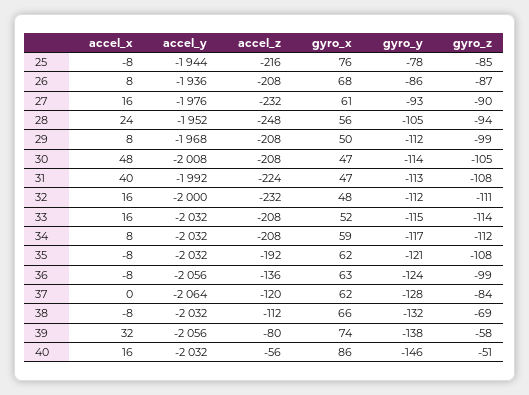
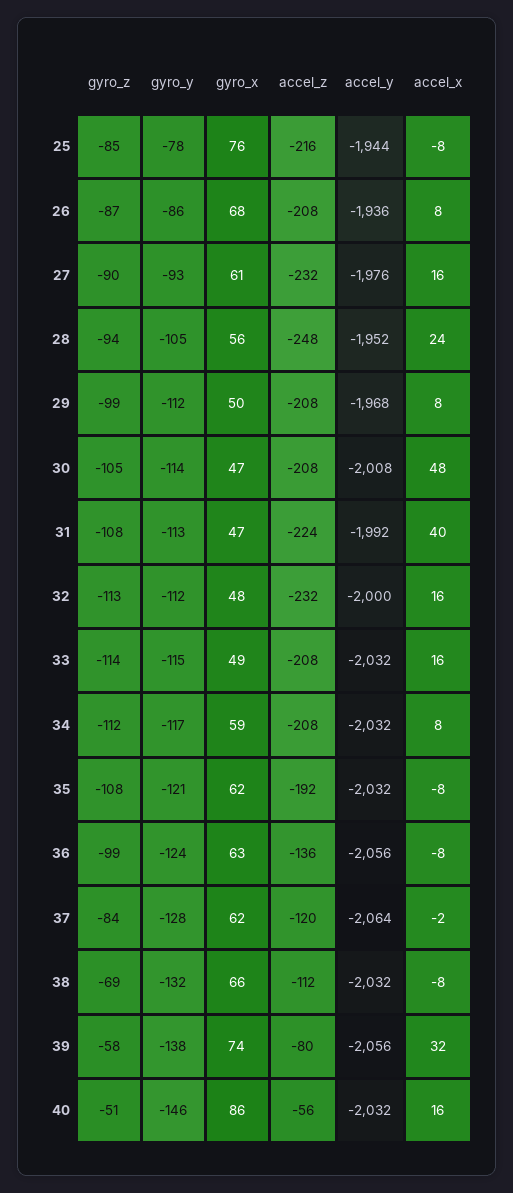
  {
    "accel_x": {
      "25": -8,
      "26": 8,
      "27": 16,
      "28": 24,
      "29": 8,
      "30": 48,
      "31": 40,
      "32": 16,
      "33": 16,
      "34": 8,
      "35": -8,
      "36": -8,
-     "37": 0,
+     "37": -2,
      "38": -8,
      "39": 32,
      "40": 16
    },
    "accel_y": {
      "25": -1944,
      "26": -1936,
      "27": -1976,
      "28": -1952,
      "29": -1968,
      "30": -2008,
      "31": -1992,
      "32": -2000,
      "33": -2032,
      "34": -2032,
      "35": -2032,
      "36": -2056,
      "37": -2064,
      "38": -2032,
      "39": -2056,
      "40": -2032
    },
    "accel_z": {
      "25": -216,
      "26": -208,
      "27": -232,
      "28": -248,
      "29": -208,
      "30": -208,
      "31": -224,
      "32": -232,
      "33": -208,
      "34": -208,
      "35": -192,
      "36": -136,
      "37": -120,
      "38": -112,
      "39": -80,
      "40": -56
    },
    "gyro_x": {
      "25": 76,
      "26": 68,
      "27": 61,
      "28": 56,
      "29": 50,
      "30": 47,
      "31": 47,
      "32": 48,
-     "33": 52,
+     "33": 49,
      "34": 59,
      "35": 62,
      "36": 63,
      "37": 62,
      "38": 66,
      "39": 74,
      "40": 86
    },
    "gyro_y": {
      "25": -78,
      "26": -86,
      "27": -93,
      "28": -105,
      "29": -112,
      "30": -114,
      "31": -113,
      "32": -112,
      "33": -115,
      "34": -117,
      "35": -121,
      "36": -124,
      "37": -128,
      "38": -132,
      "39": -138,
      "40": -146
    },
    "gyro_z": {
      "25": -85,
      "26": -87,
      "27": -90,
      "28": -94,
      "29": -99,
      "30": -105,
      "31": -108,
-     "32": -111,
+     "32": -113,
      "33": -114,
      "34": -112,
      "35": -108,
      "36": -99,
      "37": -84,
      "38": -69,
      "39": -58,
      "40": -51
    }
  }

